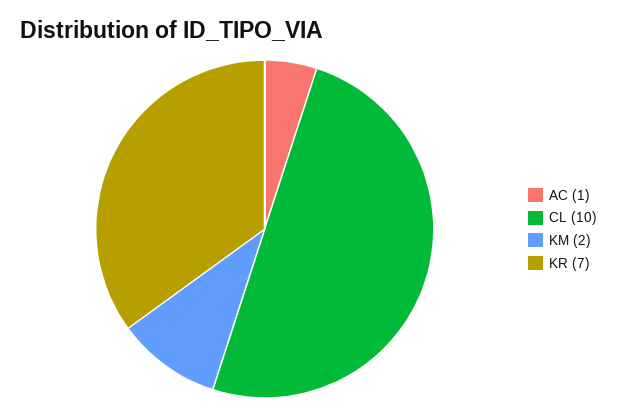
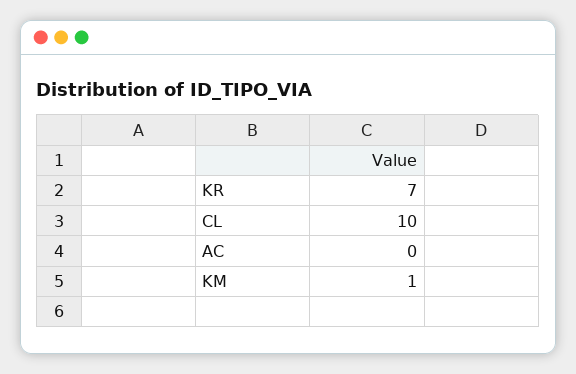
  {
-   "AC": 1,
+   "AC": 0,
    "CL": 10,
-   "KM": 2,
+   "KM": 1,
    "KR": 7
  }

